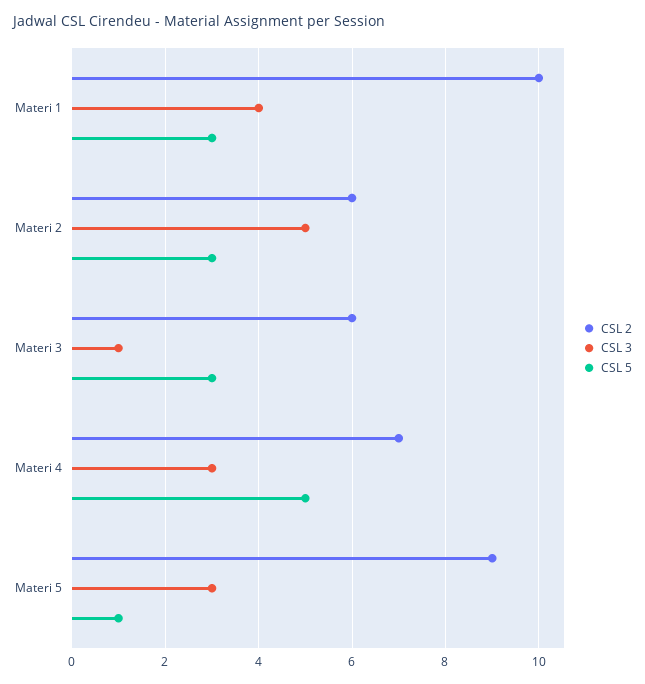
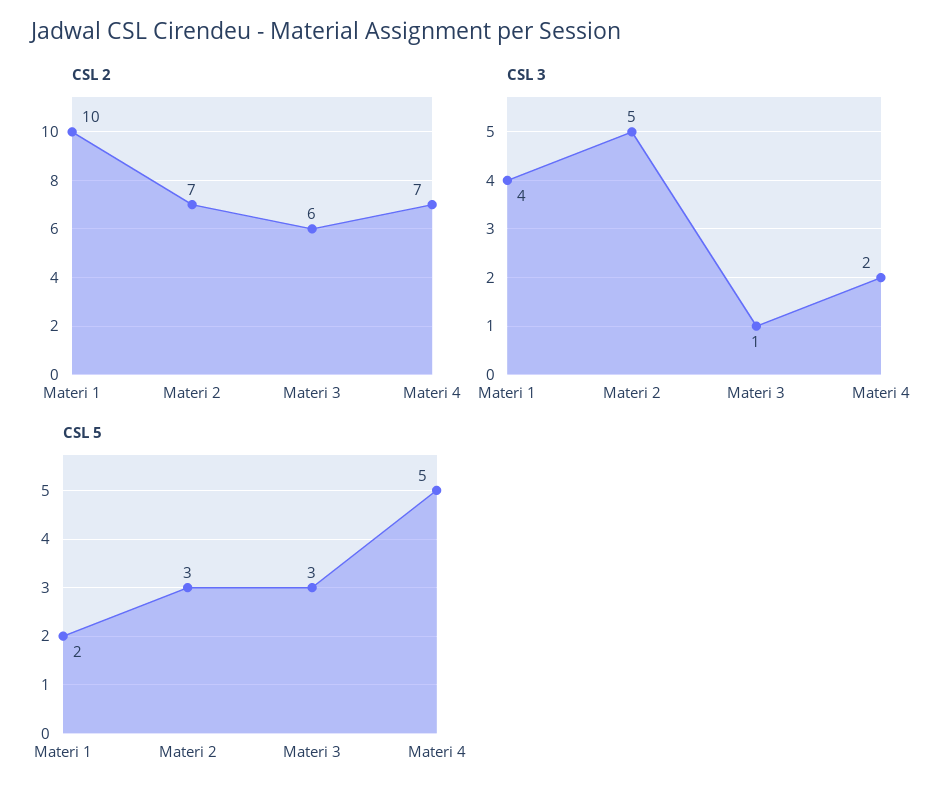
  {
    "CSL 2": {
      "Materi 1": 10,
-     "Materi 2": 6,
+     "Materi 2": 7,
      "Materi 3": 6,
-     "Materi 4": 7,
+     "Materi 4": 7
-     "Materi 5": 9
    },
    "CSL 3": {
      "Materi 1": 4,
      "Materi 2": 5,
      "Materi 3": 1,
-     "Materi 4": 3,
+     "Materi 4": 2
-     "Materi 5": 3
    },
    "CSL 5": {
-     "Materi 1": 3,
+     "Materi 1": 2,
      "Materi 2": 3,
      "Materi 3": 3,
-     "Materi 4": 5,
+     "Materi 4": 5
-     "Materi 5": 1
    }
  }

